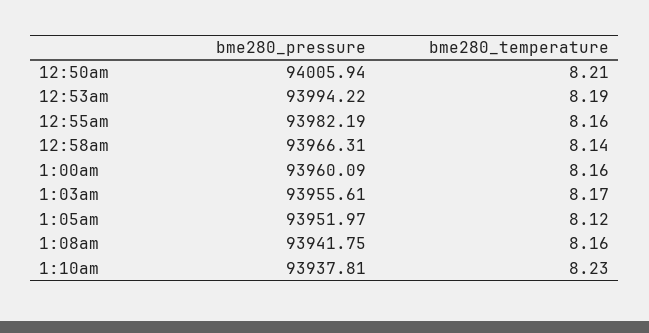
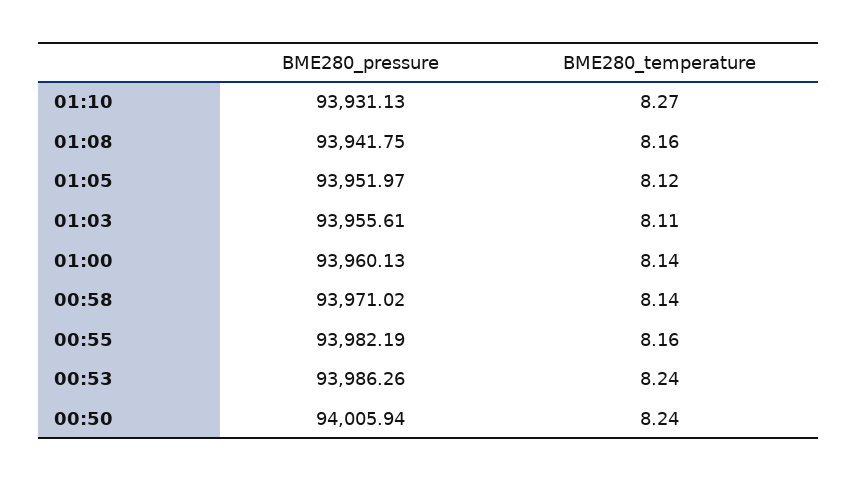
  {
    "bme280_pressure": {
      "12:50am": 94005.94,
-     "12:53am": 93994.22,
+     "12:53am": 93986.26,
      "12:55am": 93982.19,
-     "12:58am": 93966.31,
+     "12:58am": 93971.02,
-     "1:00am": 93960.09,
+     "1:00am": 93960.13,
      "1:03am": 93955.61,
      "1:05am": 93951.97,
      "1:08am": 93941.75,
-     "1:10am": 93937.81
+     "1:10am": 93931.13
    },
    "bme280_temperature": {
-     "12:50am": 8.21,
+     "12:50am": 8.24,
-     "12:53am": 8.19,
+     "12:53am": 8.24,
      "12:55am": 8.16,
      "12:58am": 8.14,
-     "1:00am": 8.16,
+     "1:00am": 8.14,
-     "1:03am": 8.17,
+     "1:03am": 8.11,
      "1:05am": 8.12,
      "1:08am": 8.16,
-     "1:10am": 8.23
+     "1:10am": 8.27
    }
  }

